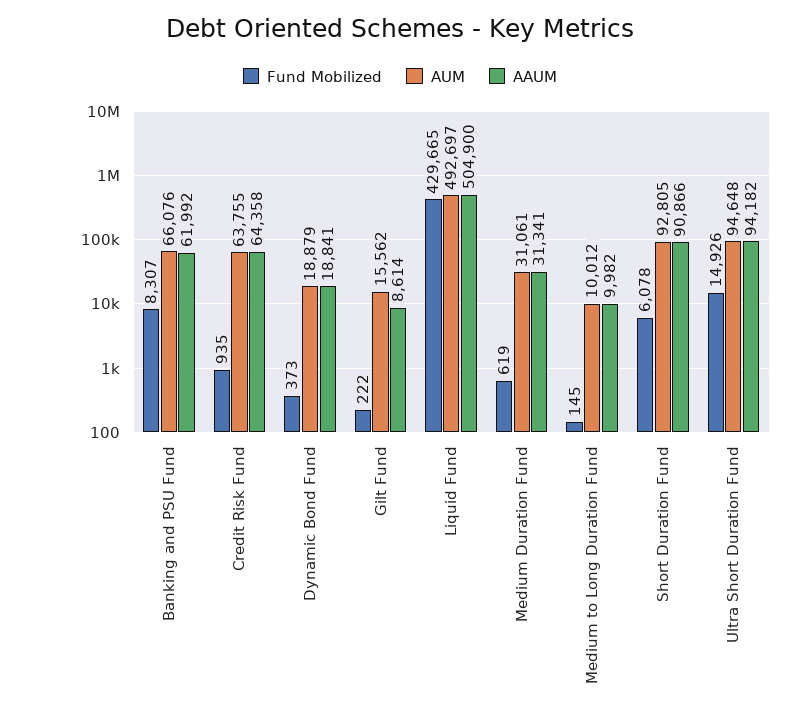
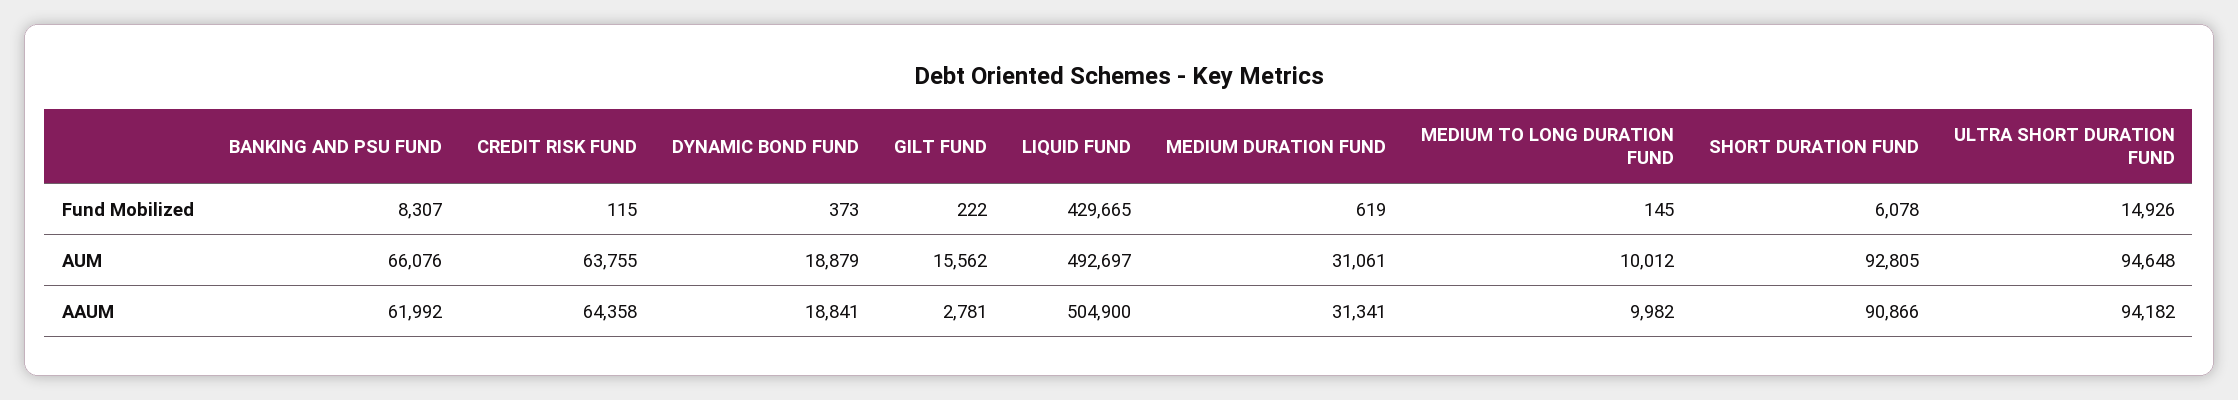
  {
    "Fund Mobilized": {
      "Banking and PSU Fund": 8307,
-     "Credit Risk Fund": 935,
+     "Credit Risk Fund": 115,
      "Dynamic Bond Fund": 373,
      "Gilt Fund": 222,
      "Liquid Fund": 429665,
      "Medium Duration Fund": 619,
      "Medium to Long Duration Fund": 145,
      "Short Duration Fund": 6078,
      "Ultra Short Duration Fund": 14926
    },
    "AUM": {
      "Banking and PSU Fund": 66076,
      "Credit Risk Fund": 63755,
      "Dynamic Bond Fund": 18879,
      "Gilt Fund": 15562,
      "Liquid Fund": 492697,
      "Medium Duration Fund": 31061,
      "Medium to Long Duration Fund": 10012,
      "Short Duration Fund": 92805,
      "Ultra Short Duration Fund": 94648
    },
    "AAUM": {
      "Banking and PSU Fund": 61992,
      "Credit Risk Fund": 64358,
      "Dynamic Bond Fund": 18841,
-     "Gilt Fund": 8614,
+     "Gilt Fund": 2781,
      "Liquid Fund": 504900,
      "Medium Duration Fund": 31341,
      "Medium to Long Duration Fund": 9982,
      "Short Duration Fund": 90866,
      "Ultra Short Duration Fund": 94182
    }
  }

